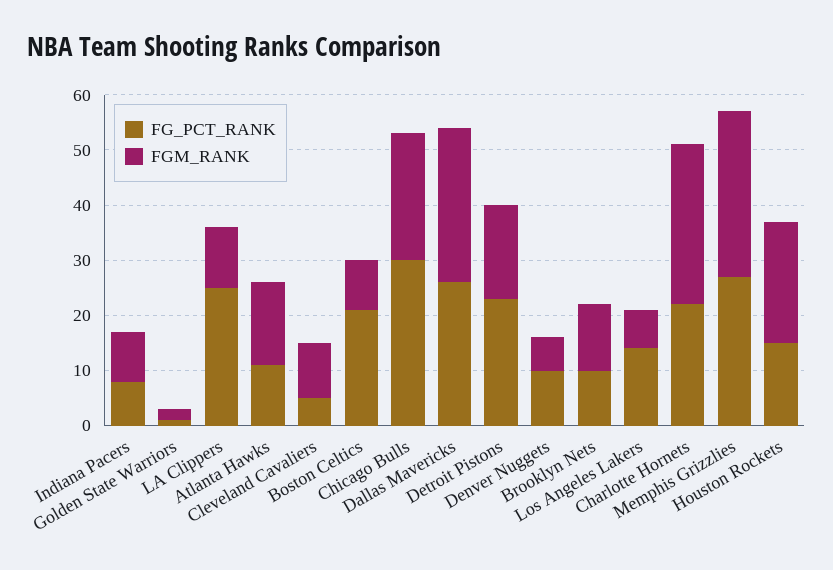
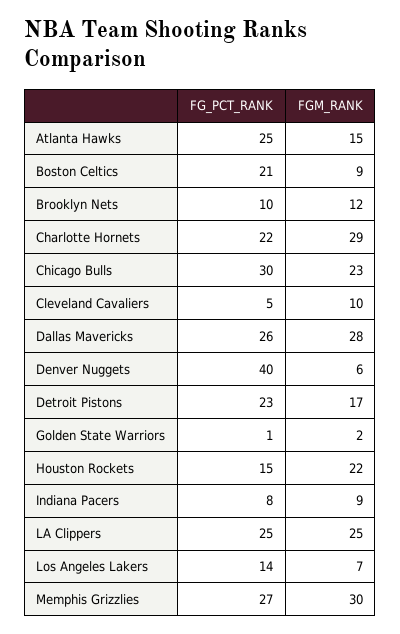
  {
    "FG_PCT_RANK": {
      "Indiana Pacers": 8,
      "Golden State Warriors": 1,
      "LA Clippers": 25,
-     "Atlanta Hawks": 10,
+     "Atlanta Hawks": 25,
      "Cleveland Cavaliers": 5,
      "Boston Celtics": 21,
      "Chicago Bulls": 30,
      "Dallas Mavericks": 26,
      "Detroit Pistons": 23,
-     "Denver Nuggets": 10,
+     "Denver Nuggets": 40,
      "Brooklyn Nets": 10,
      "Los Angeles Lakers": 14,
      "Charlotte Hornets": 22,
      "Memphis Grizzlies": 27,
      "Houston Rockets": 15
    },
    "FGM_RANK": {
      "Indiana Pacers": 9,
      "Golden State Warriors": 2,
-     "LA Clippers": 10,
+     "LA Clippers": 25,
      "Atlanta Hawks": 15,
      "Cleveland Cavaliers": 10,
      "Boston Celtics": 9,
      "Chicago Bulls": 23,
      "Dallas Mavericks": 28,
      "Detroit Pistons": 17,
      "Denver Nuggets": 6,
      "Brooklyn Nets": 12,
      "Los Angeles Lakers": 7,
      "Charlotte Hornets": 29,
      "Memphis Grizzlies": 30,
      "Houston Rockets": 22
    }
  }

